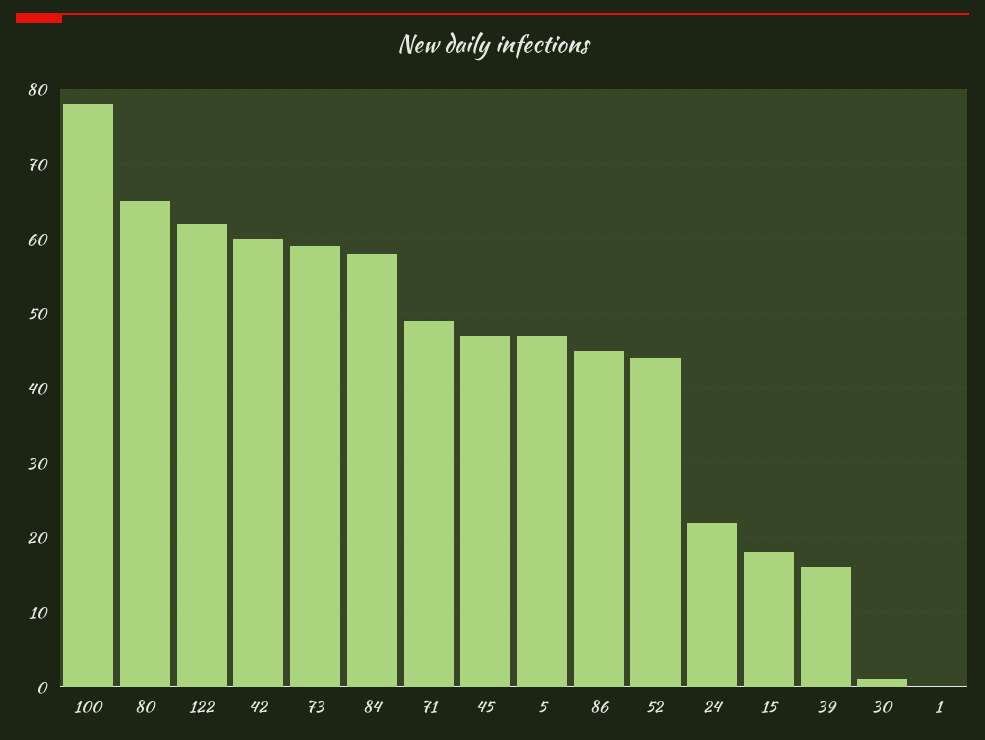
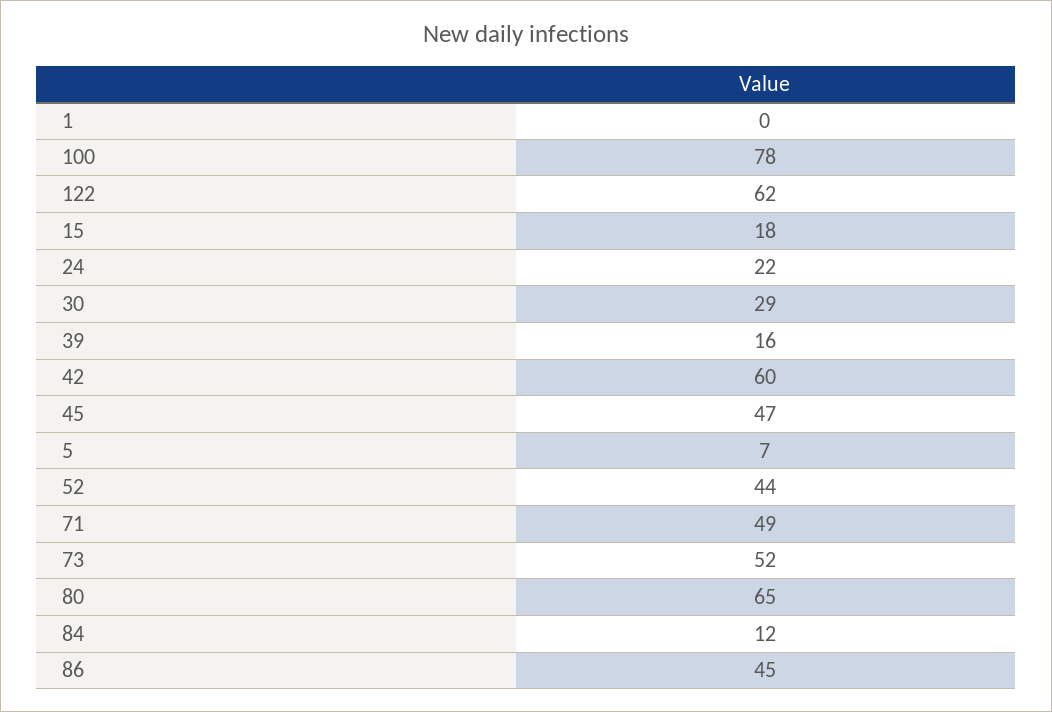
  {
    "100": 78,
    "80": 65,
    "122": 62,
    "42": 60,
-   "73": 59,
+   "73": 52,
-   "84": 58,
+   "84": 12,
    "71": 49,
    "45": 47,
-   "5": 47,
+   "5": 7,
    "86": 45,
    "52": 44,
    "24": 22,
    "15": 18,
    "39": 16,
-   "30": 1,
+   "30": 29,
    "1": 0
  }

